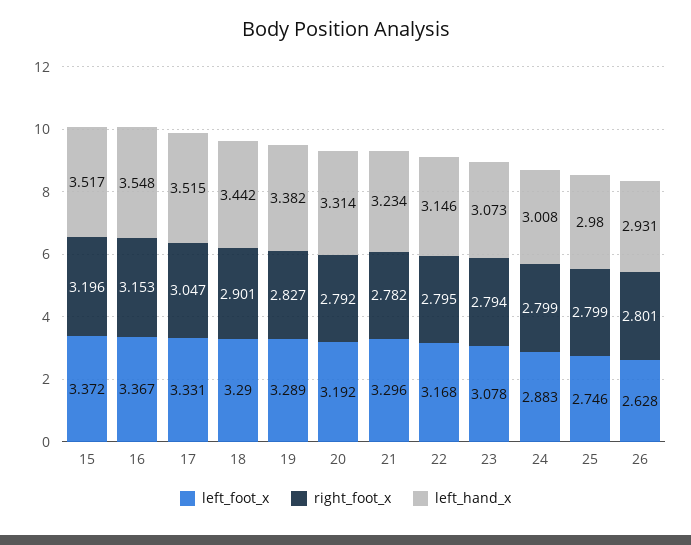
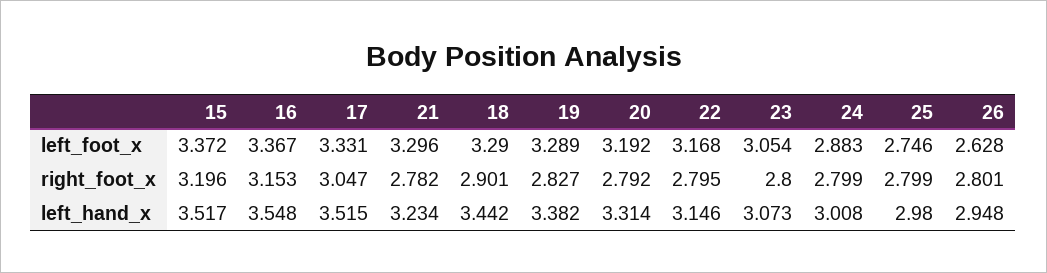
  {
    "left_foot_x": {
      "15": 3.372,
      "16": 3.367,
      "17": 3.331,
      "18": 3.29,
      "19": 3.289,
      "20": 3.192,
      "21": 3.296,
      "22": 3.168,
-     "23": 3.078,
+     "23": 3.054,
      "24": 2.883,
      "25": 2.746,
      "26": 2.628
    },
    "right_foot_x": {
      "15": 3.196,
      "16": 3.153,
      "17": 3.047,
      "18": 2.901,
      "19": 2.827,
      "20": 2.792,
      "21": 2.782,
      "22": 2.795,
-     "23": 2.794,
+     "23": 2.8,
      "24": 2.799,
      "25": 2.799,
      "26": 2.801
    },
    "left_hand_x": {
      "15": 3.517,
      "16": 3.548,
      "17": 3.515,
      "18": 3.442,
      "19": 3.382,
      "20": 3.314,
      "21": 3.234,
      "22": 3.146,
      "23": 3.073,
      "24": 3.008,
      "25": 2.98,
-     "26": 2.931
+     "26": 2.948
    }
  }

